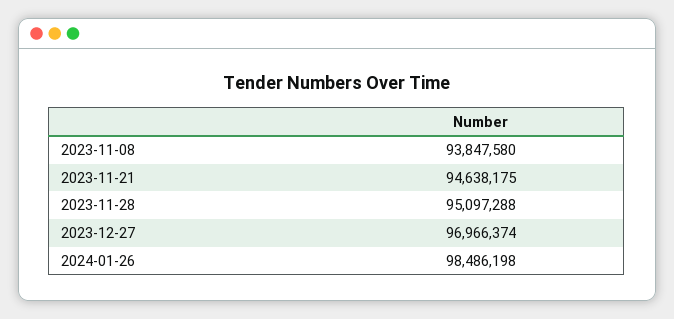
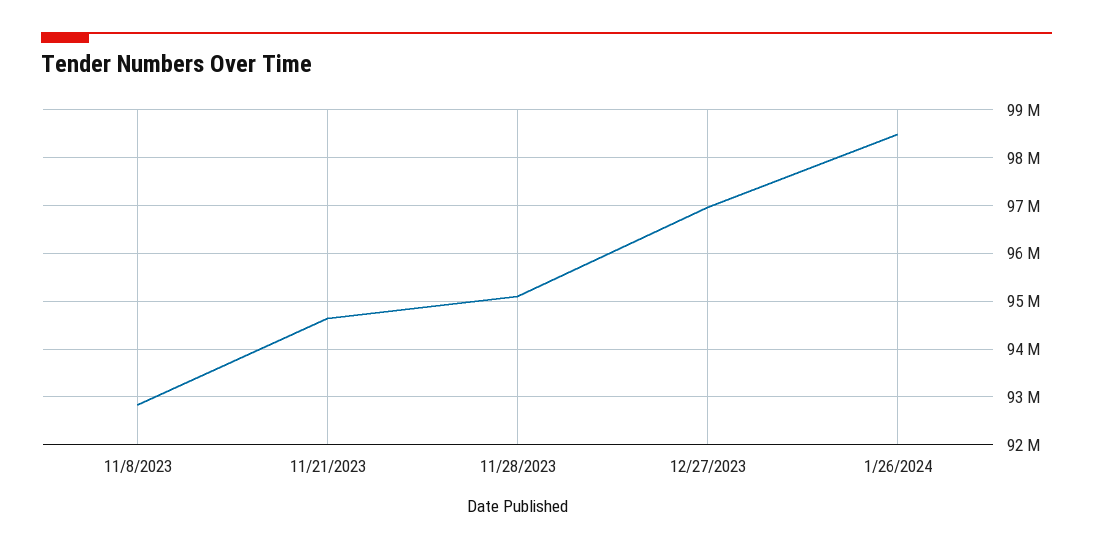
  {
-   "2023-11-08": 93847580,
+   "2023-11-08": 92800000,
    "2023-11-21": 94638175,
    "2023-11-28": 95097288,
    "2023-12-27": 96966374,
    "2024-01-26": 98486198
  }

